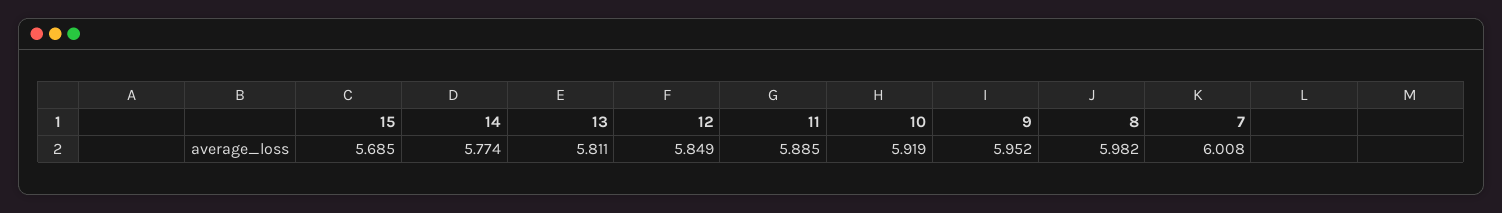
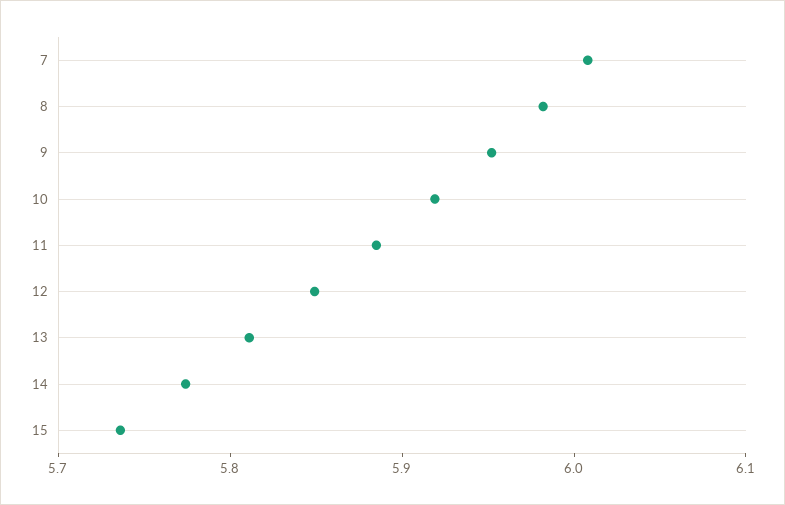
  {
-   "15": 5.685,
+   "15": 5.74,
    "14": 5.774,
    "13": 5.811,
    "12": 5.849,
    "11": 5.885,
    "10": 5.919,
    "9": 5.952,
    "8": 5.982,
    "7": 6.008
  }

